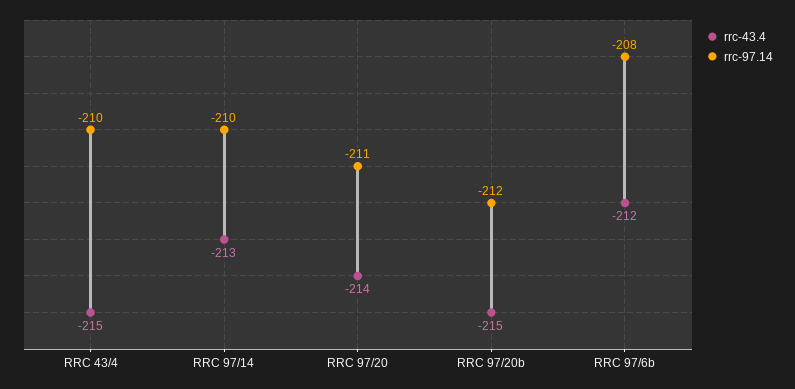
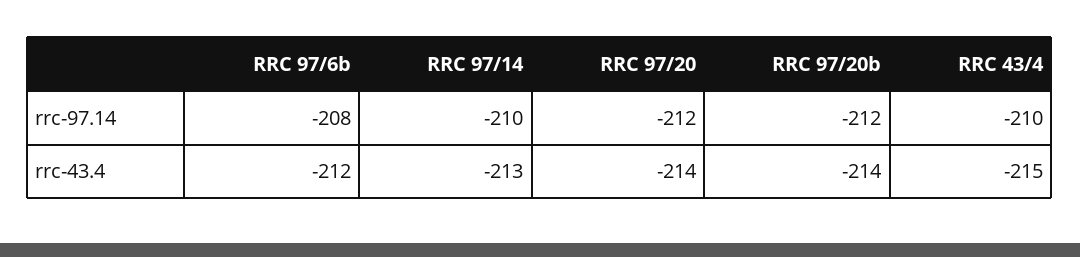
  {
    "rrc-43.4": {
      "RRC 43/4": -215,
      "RRC 97/14": -213,
      "RRC 97/20": -214,
-     "RRC 97/20b": -215,
+     "RRC 97/20b": -214,
      "RRC 97/6b": -212
    },
    "rrc-97.14": {
      "RRC 43/4": -210,
      "RRC 97/14": -210,
-     "RRC 97/20": -211,
+     "RRC 97/20": -212,
      "RRC 97/20b": -212,
      "RRC 97/6b": -208
    }
  }

